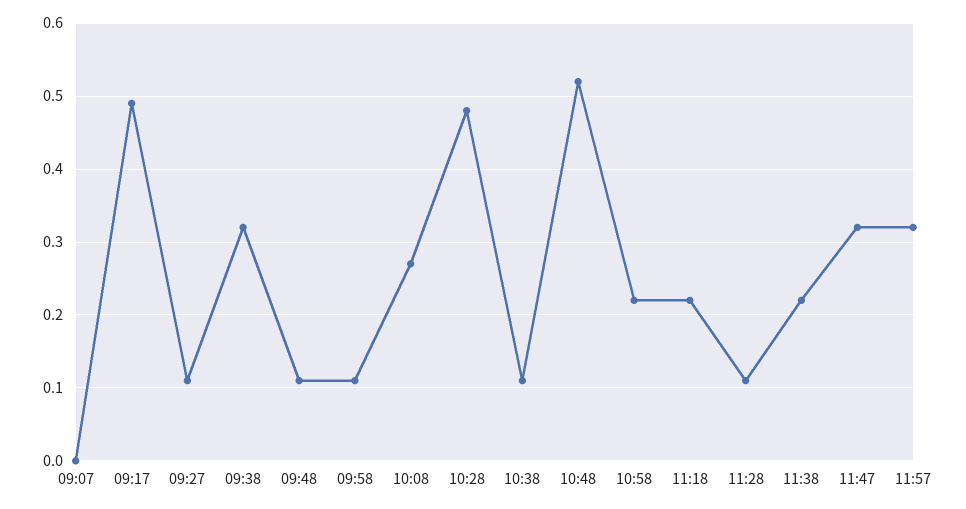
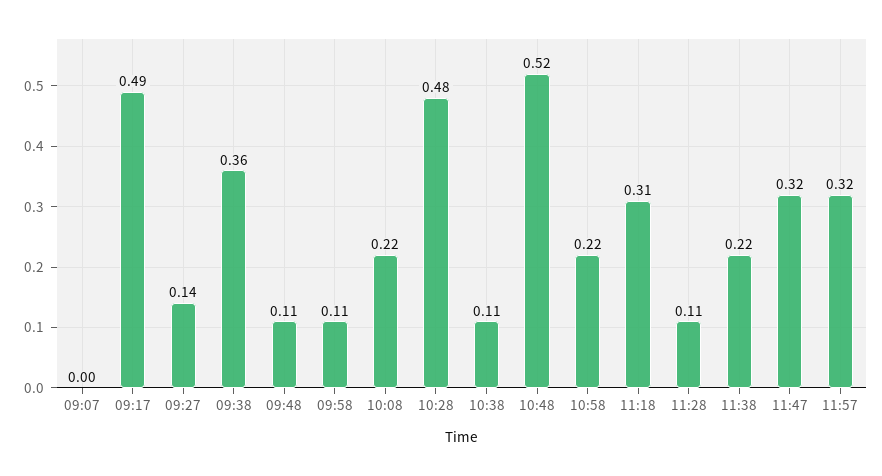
  {
    "09:07": 0,
    "09:17": 0.49,
-   "09:27": 0.11,
+   "09:27": 0.14,
-   "09:38": 0.32,
+   "09:38": 0.36,
    "09:48": 0.11,
    "09:58": 0.11,
-   "10:08": 0.27,
+   "10:08": 0.22,
    "10:28": 0.48,
    "10:38": 0.11,
    "10:48": 0.52,
    "10:58": 0.22,
-   "11:18": 0.22,
+   "11:18": 0.31,
    "11:28": 0.11,
    "11:38": 0.22,
    "11:47": 0.32,
    "11:57": 0.32
  }

